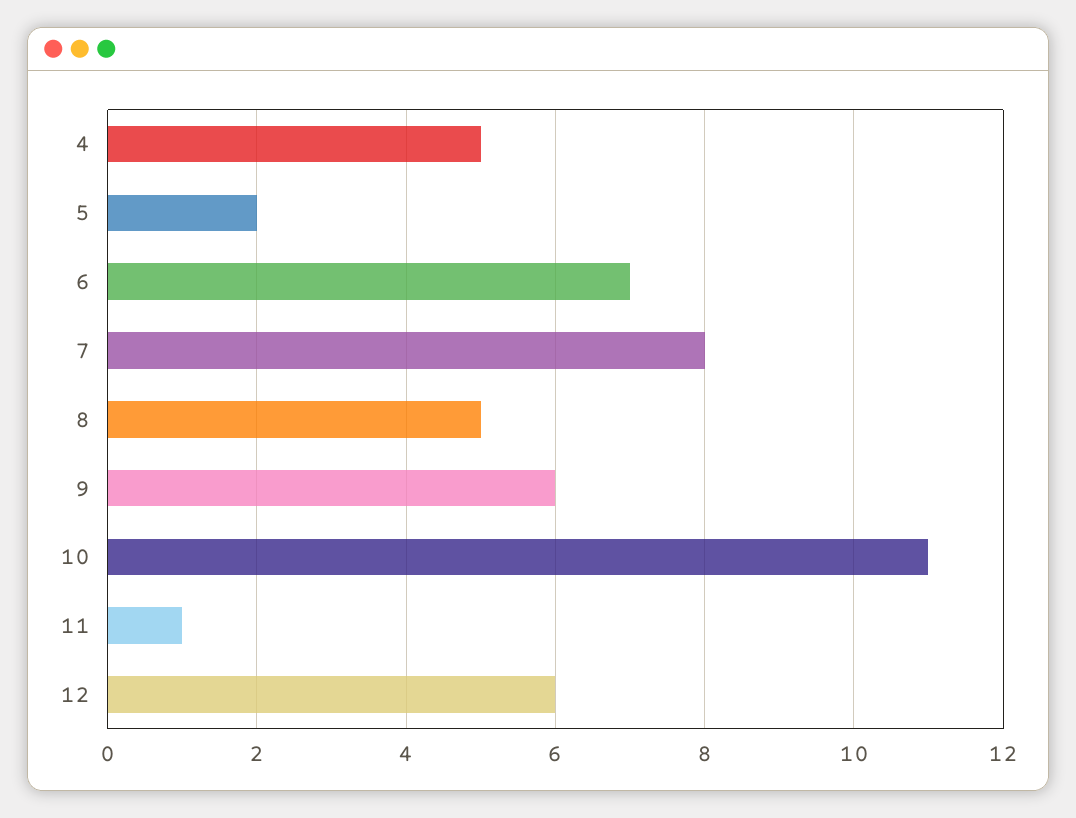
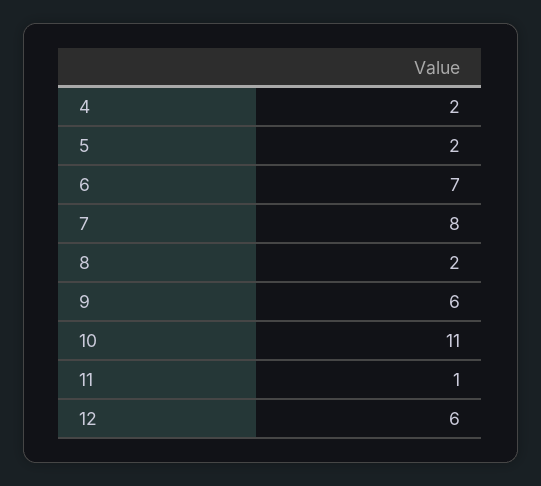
  {
-   "4": 5,
+   "4": 2,
    "5": 2,
    "6": 7,
    "7": 8,
-   "8": 5,
+   "8": 2,
    "9": 6,
    "10": 11,
    "11": 1,
    "12": 6
  }

